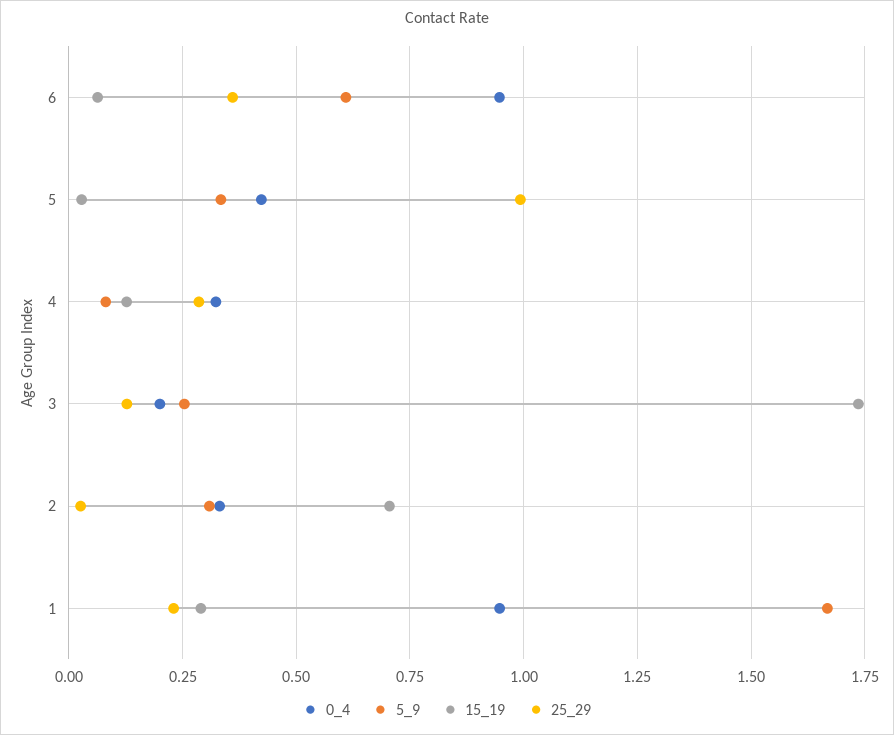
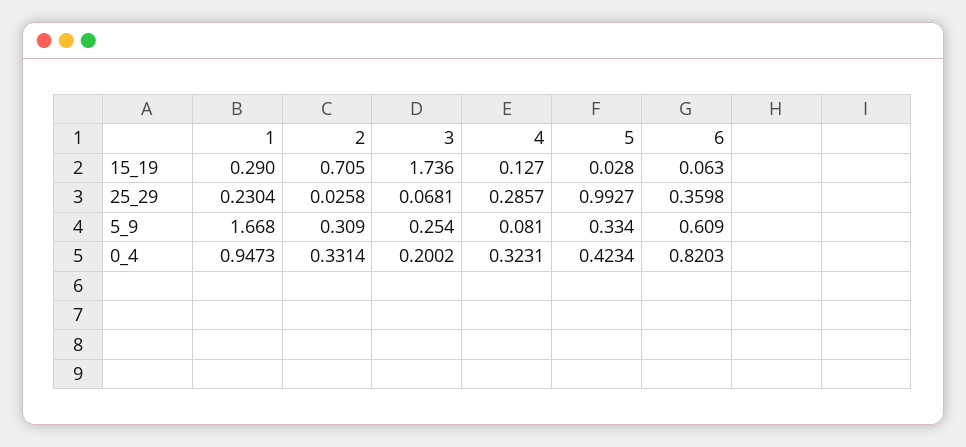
  {
    "0_4": {
-     "6": 0.95,
+     "6": 0.8203,
      "5": 0.4234,
      "4": 0.3231,
      "3": 0.2002,
      "2": 0.3314,
      "1": 0.9473
    },
    "5_9": {
      "6": 0.609,
      "5": 0.334,
      "4": 0.081,
      "3": 0.254,
      "2": 0.309,
      "1": 1.668
    },
    "15_19": {
      "6": 0.063,
      "5": 0.028,
      "4": 0.127,
      "3": 1.736,
      "2": 0.705,
      "1": 0.29
    },
    "25_29": {
      "6": 0.3598,
      "5": 0.9927,
      "4": 0.2857,
-     "3": 0.125,
+     "3": 0.0681,
      "2": 0.0258,
      "1": 0.2304
    }
  }

